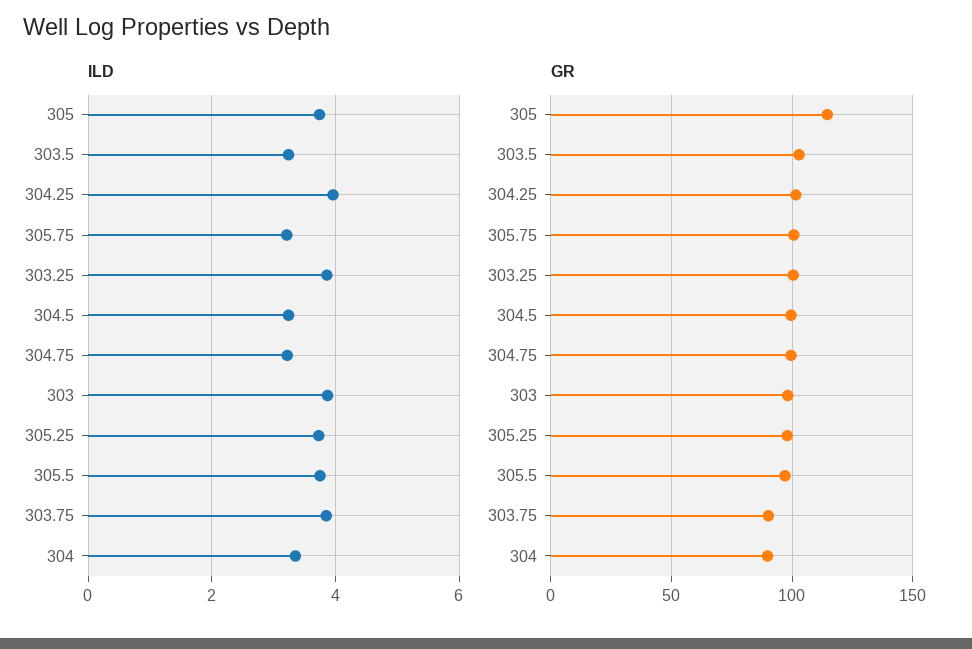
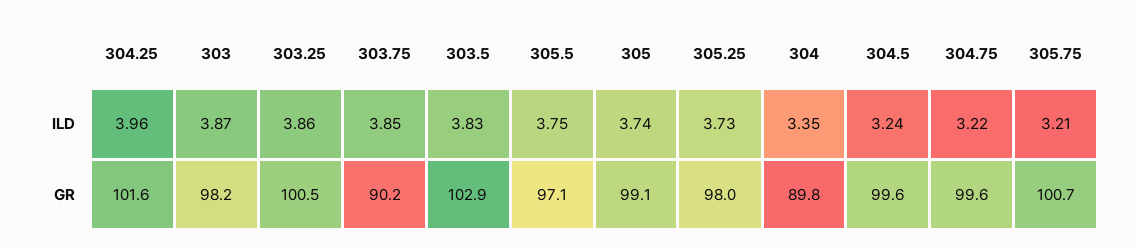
  {
    "ILD": {
      "305": 3.74,
-     "303.5": 3.2,
+     "303.5": 3.83,
      "304.25": 3.96,
      "305.75": 3.21,
      "303.25": 3.86,
      "304.5": 3.24,
      "304.75": 3.22,
      "303": 3.87,
      "305.25": 3.73,
      "305.5": 3.75,
      "303.75": 3.85,
      "304": 3.35
    },
    "GR": {
-     "305": 115,
+     "305": 99.1,
      "303.5": 102.9,
      "304.25": 101.6,
      "305.75": 100.7,
      "303.25": 100.5,
      "304.5": 99.6,
      "304.75": 99.6,
      "303": 98.2,
      "305.25": 98,
      "305.5": 97.1,
      "303.75": 90.2,
      "304": 89.8
    }
  }

